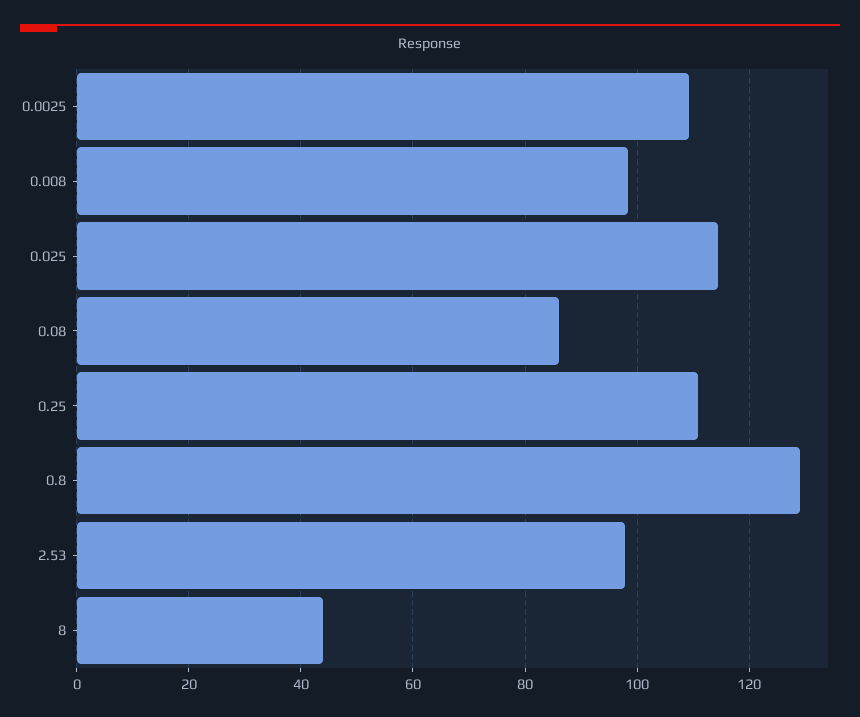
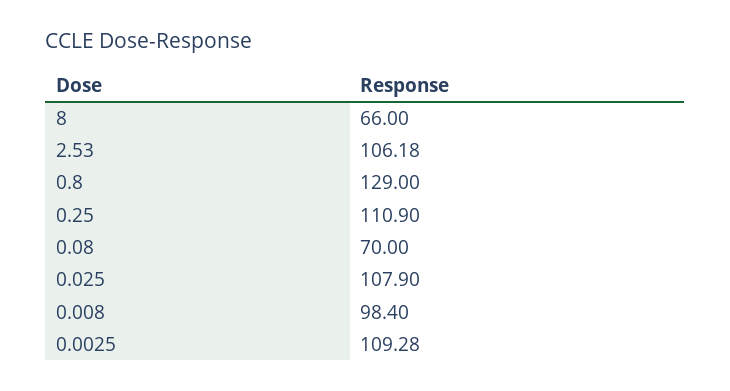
  {
    "0.0025": 109.28,
    "0.008": 98.4,
-   "0.025": 114,
+   "0.025": 107.9,
-   "0.08": 86,
+   "0.08": 70,
    "0.25": 110.9,
    "0.8": 129,
-   "2.53": 98,
+   "2.53": 106.18,
-   "8": 44
+   "8": 66
  }

